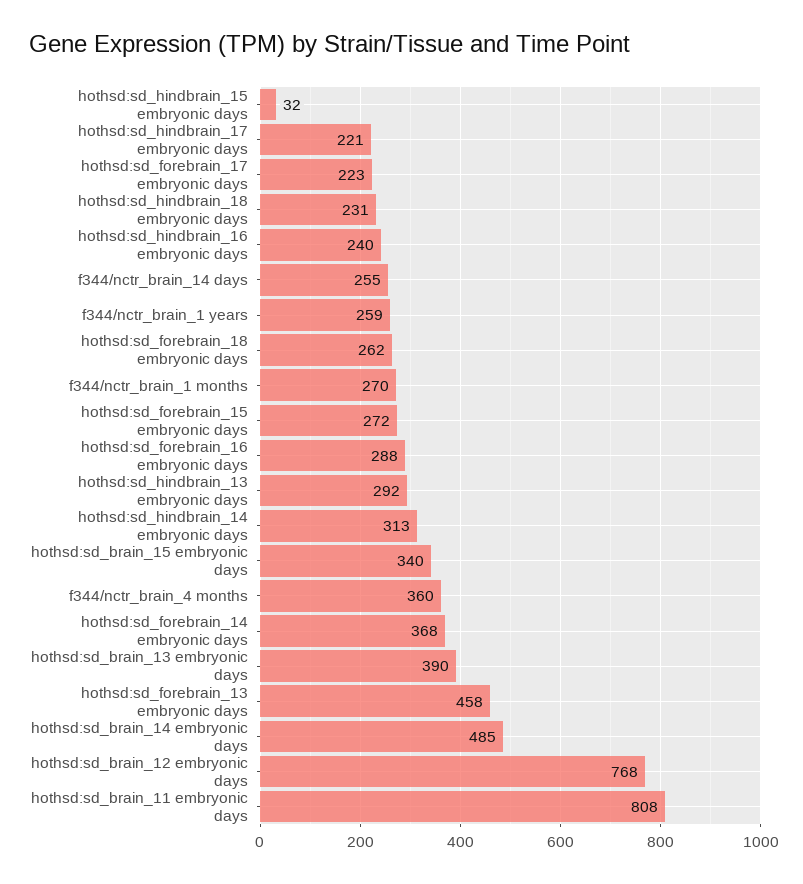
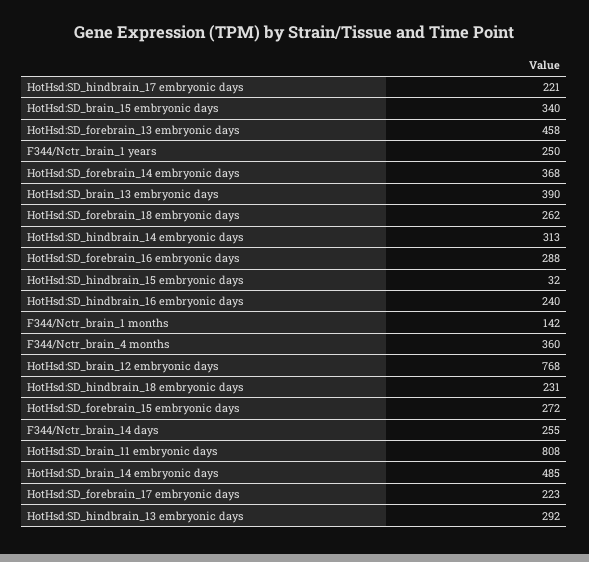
  {
    "hothsd:sd_hindbrain_15 embryonic days": 32,
    "hothsd:sd_hindbrain_17 embryonic days": 221,
    "hothsd:sd_forebrain_17 embryonic days": 223,
    "hothsd:sd_hindbrain_18 embryonic days": 231,
    "hothsd:sd_hindbrain_16 embryonic days": 240,
    "f344/nctr_brain_14 days": 255,
-   "f344/nctr_brain_1 years": 259,
+   "f344/nctr_brain_1 years": 250,
    "hothsd:sd_forebrain_18 embryonic days": 262,
-   "f344/nctr_brain_1 months": 270,
+   "f344/nctr_brain_1 months": 142,
    "hothsd:sd_forebrain_15 embryonic days": 272,
    "hothsd:sd_forebrain_16 embryonic days": 288,
    "hothsd:sd_hindbrain_13 embryonic days": 292,
    "hothsd:sd_hindbrain_14 embryonic days": 313,
    "hothsd:sd_brain_15 embryonic days": 340,
    "f344/nctr_brain_4 months": 360,
    "hothsd:sd_forebrain_14 embryonic days": 368,
    "hothsd:sd_brain_13 embryonic days": 390,
    "hothsd:sd_forebrain_13 embryonic days": 458,
    "hothsd:sd_brain_14 embryonic days": 485,
    "hothsd:sd_brain_12 embryonic days": 768,
    "hothsd:sd_brain_11 embryonic days": 808
  }

